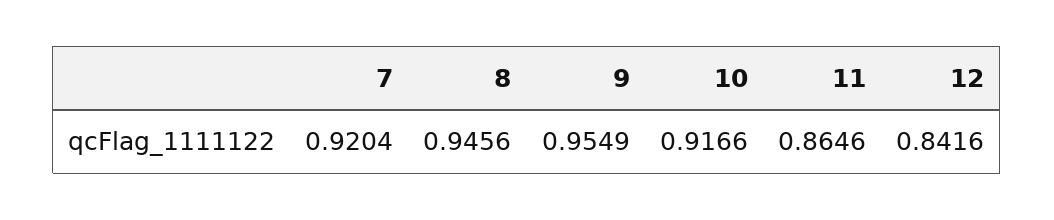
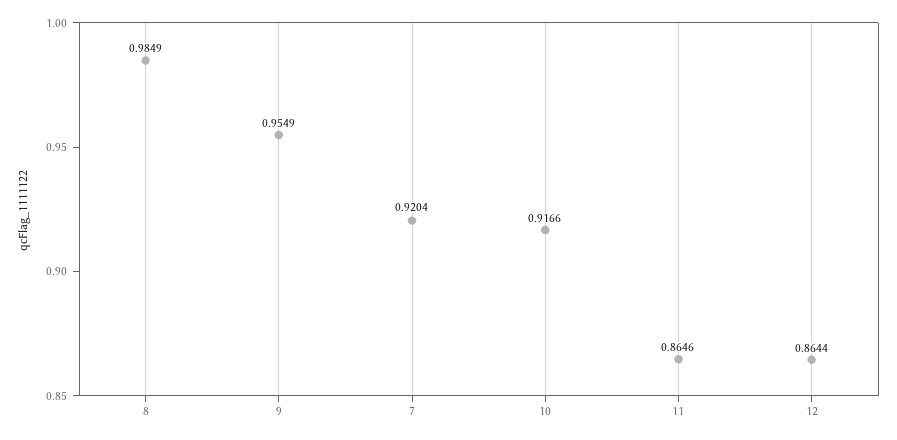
  {
    "7": 0.9204,
-   "8": 0.9456,
+   "8": 0.9849,
    "9": 0.9549,
    "10": 0.9166,
    "11": 0.8646,
-   "12": 0.8416
+   "12": 0.8644
  }

